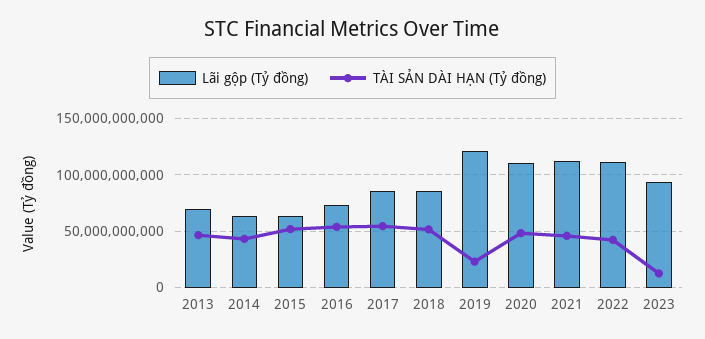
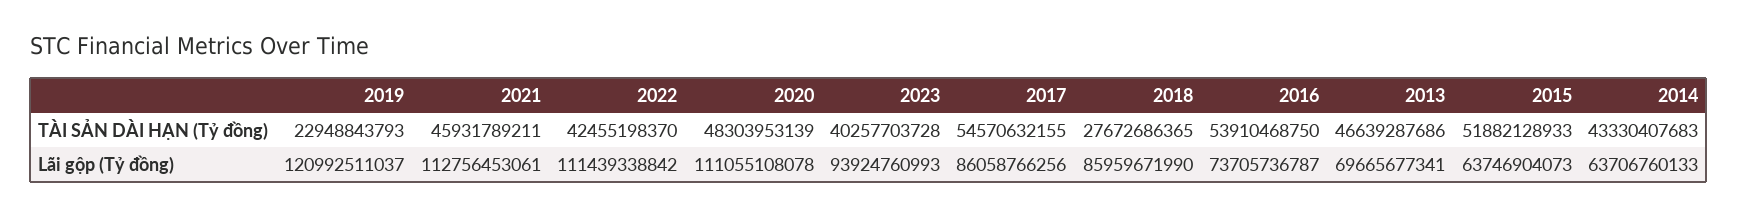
  {
    "Lãi gộp (Tỷ đồng)": {
      "2013": 69665677341,
      "2014": 63706760133,
      "2015": 63746904073,
      "2016": 73705736787,
      "2017": 86058766256,
      "2018": 85959671990,
      "2019": 120992511037,
      "2020": 111055108078,
      "2021": 112756453061,
      "2022": 111439338842,
      "2023": 93924760993
    },
    "TÀI SẢN DÀI HẠN (Tỷ đồng)": {
      "2013": 46639287686,
      "2014": 43330407683,
      "2015": 51882128933,
      "2016": 53910468750,
      "2017": 54570632155,
-     "2018": 50000000000,
+     "2018": 27672686365,
      "2019": 22948843793,
      "2020": 48303953139,
      "2021": 45931789211,
      "2022": 42455198370,
-     "2023": 10000000000
+     "2023": 40257703728
    }
  }

